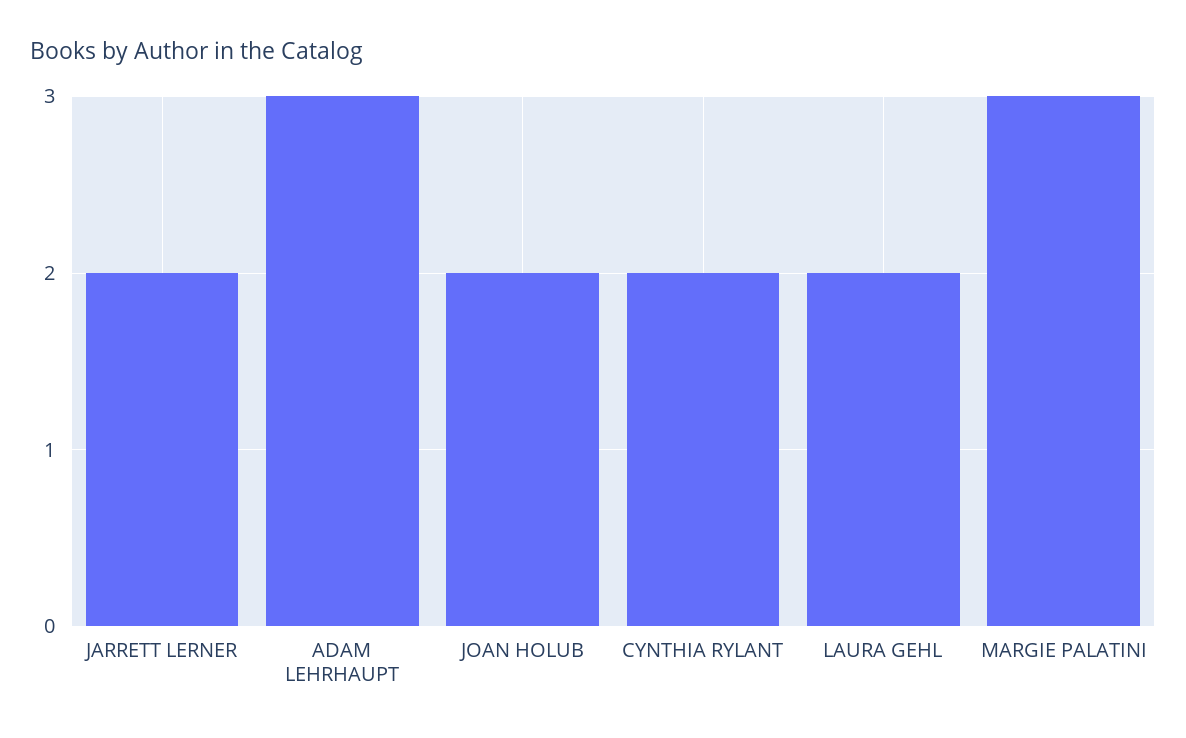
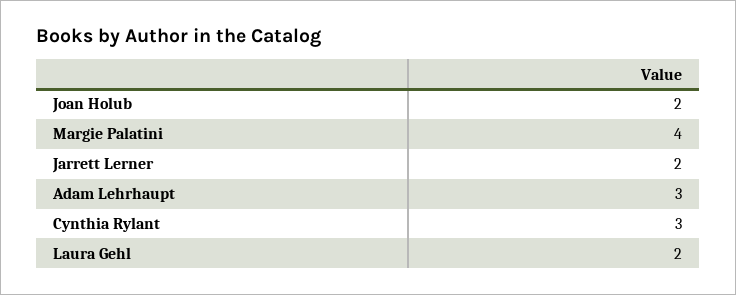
  {
    "JARRETT LERNER": 2,
    "ADAM LEHRHAUPT": 3,
    "JOAN HOLUB": 2,
-   "CYNTHIA RYLANT": 2,
+   "CYNTHIA RYLANT": 3,
    "LAURA GEHL": 2,
-   "MARGIE PALATINI": 3
+   "MARGIE PALATINI": 4
  }

